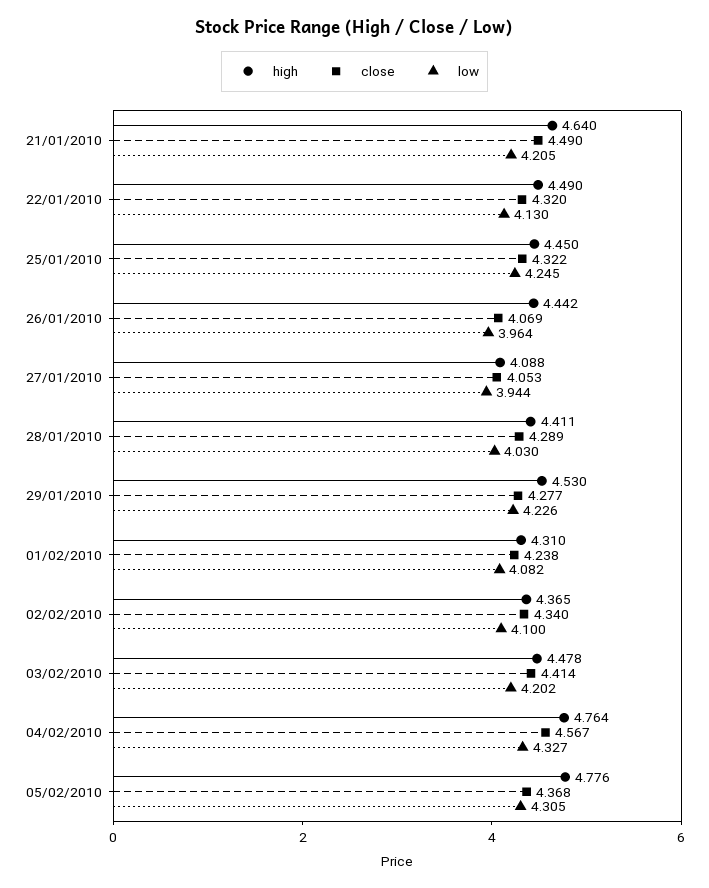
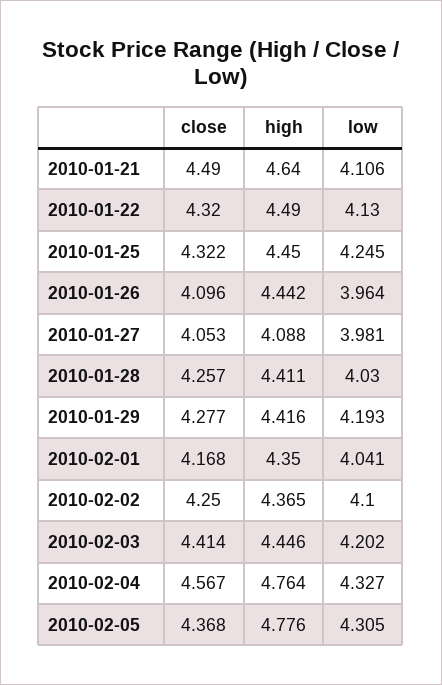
  {
    "high": {
      "21/01/2010": 4.64,
      "22/01/2010": 4.49,
      "25/01/2010": 4.45,
      "26/01/2010": 4.442,
      "27/01/2010": 4.088,
      "28/01/2010": 4.411,
-     "29/01/2010": 4.53,
+     "29/01/2010": 4.416,
-     "01/02/2010": 4.31,
+     "01/02/2010": 4.35,
      "02/02/2010": 4.365,
-     "03/02/2010": 4.478,
+     "03/02/2010": 4.446,
      "04/02/2010": 4.764,
      "05/02/2010": 4.776
    },
    "close": {
      "21/01/2010": 4.49,
      "22/01/2010": 4.32,
      "25/01/2010": 4.322,
-     "26/01/2010": 4.069,
+     "26/01/2010": 4.096,
      "27/01/2010": 4.053,
-     "28/01/2010": 4.289,
+     "28/01/2010": 4.257,
      "29/01/2010": 4.277,
-     "01/02/2010": 4.238,
+     "01/02/2010": 4.168,
-     "02/02/2010": 4.34,
+     "02/02/2010": 4.25,
      "03/02/2010": 4.414,
      "04/02/2010": 4.567,
      "05/02/2010": 4.368
    },
    "low": {
-     "21/01/2010": 4.205,
+     "21/01/2010": 4.106,
      "22/01/2010": 4.13,
      "25/01/2010": 4.245,
      "26/01/2010": 3.964,
-     "27/01/2010": 3.944,
+     "27/01/2010": 3.981,
      "28/01/2010": 4.03,
-     "29/01/2010": 4.226,
+     "29/01/2010": 4.193,
-     "01/02/2010": 4.082,
+     "01/02/2010": 4.041,
      "02/02/2010": 4.1,
      "03/02/2010": 4.202,
      "04/02/2010": 4.327,
      "05/02/2010": 4.305
    }
  }

